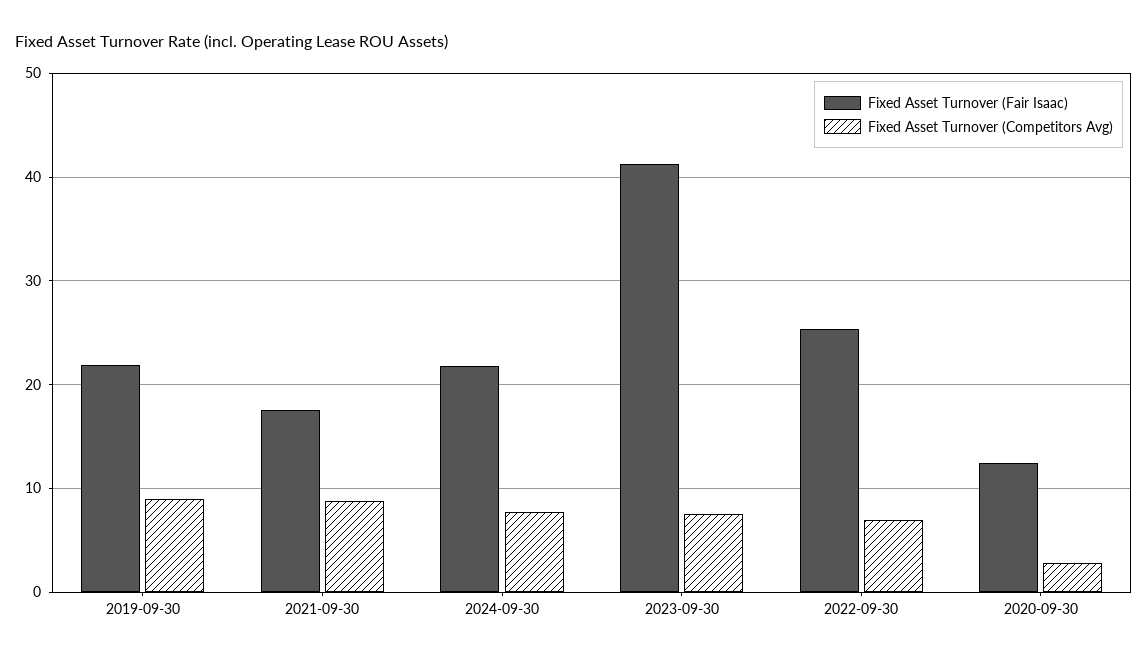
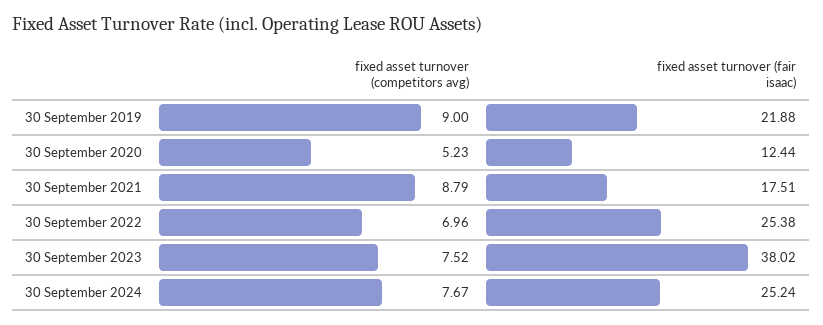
  {
    "Fixed Asset Turnover (Fair Isaac)": {
      "2019-09-30": 21.88,
      "2021-09-30": 17.51,
-     "2024-09-30": 22,
+     "2024-09-30": 25.24,
-     "2023-09-30": 41,
+     "2023-09-30": 38.02,
      "2022-09-30": 25.38,
      "2020-09-30": 12.44
    },
    "Fixed Asset Turnover (Competitors Avg)": {
      "2019-09-30": 9,
      "2021-09-30": 8.79,
      "2024-09-30": 7.67,
      "2023-09-30": 7.52,
      "2022-09-30": 6.96,
-     "2020-09-30": 3
+     "2020-09-30": 5.23
    }
  }

